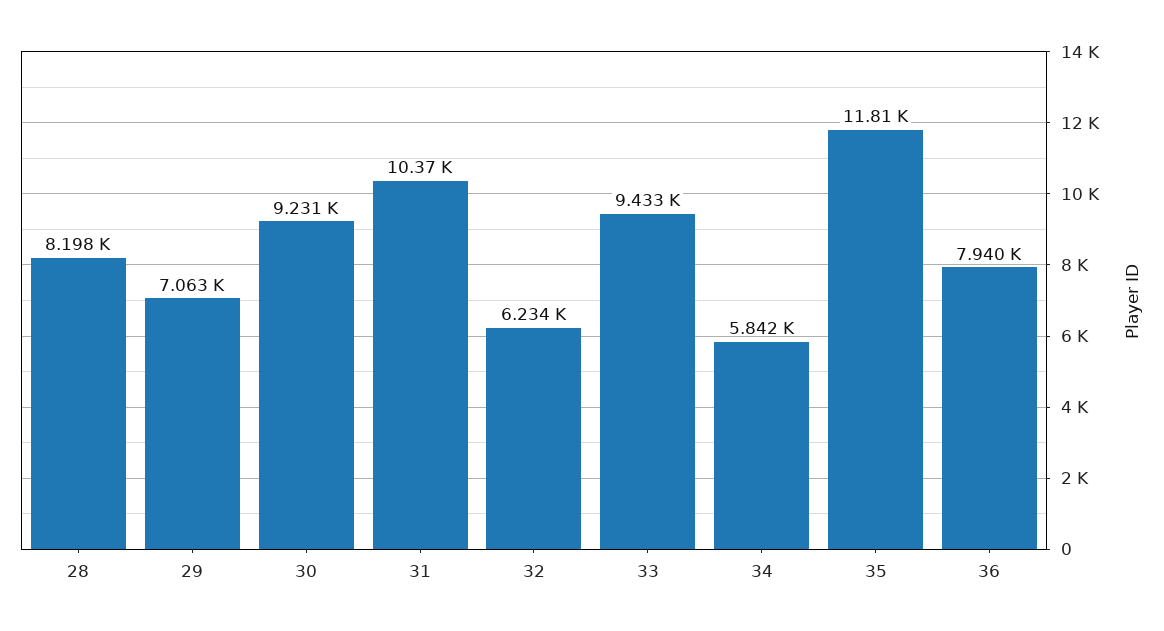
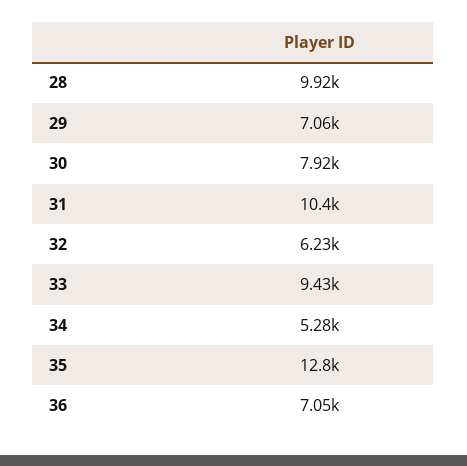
  {
-   "28": 8198,
+   "28": 9920,
    "29": 7063,
-   "30": 9231,
+   "30": 7920,
    "31": 10370,
    "32": 6234,
    "33": 9433,
-   "34": 5842,
+   "34": 5280,
-   "35": 11810,
+   "35": 12800,
-   "36": 7940
+   "36": 7050
  }

